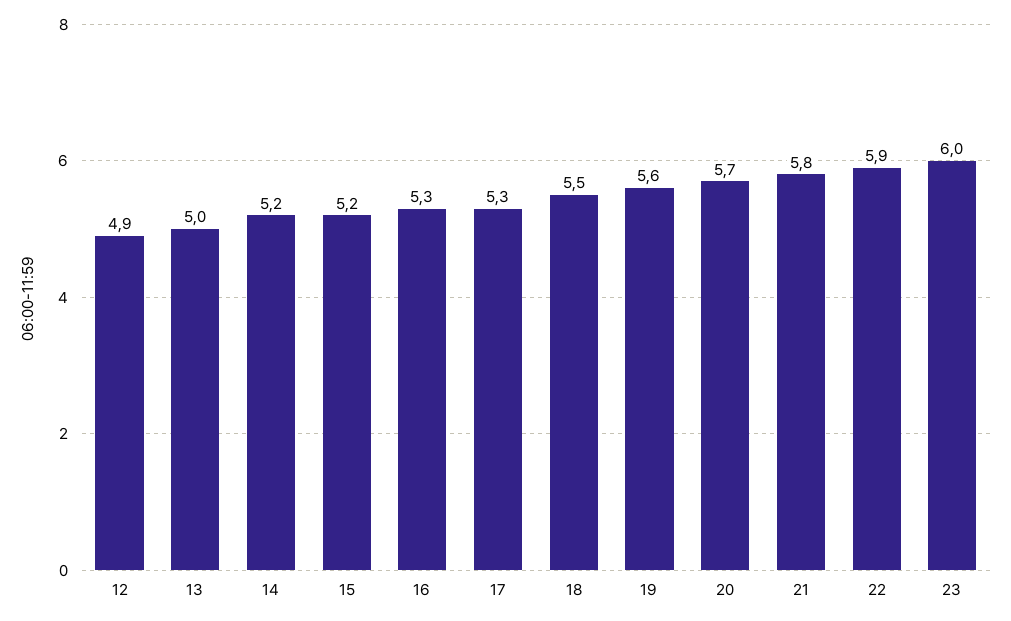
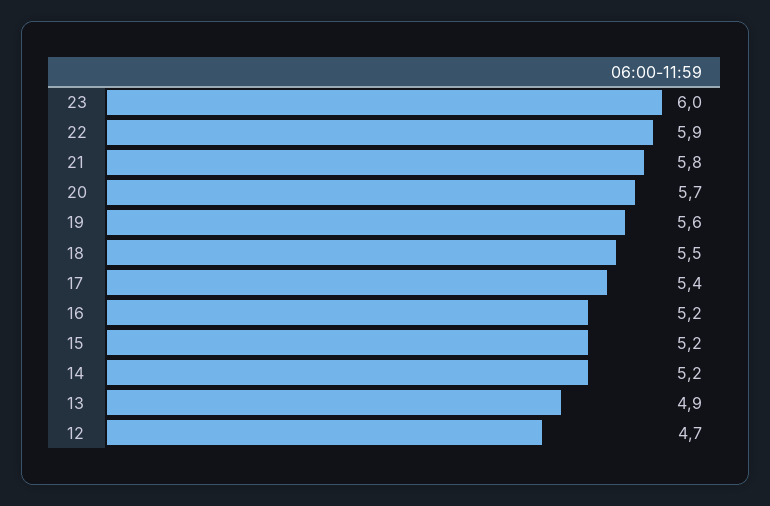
  {
-   "12": 4.9,
+   "12": 4.7,
-   "13": 5,
+   "13": 4.9,
    "14": 5.2,
    "15": 5.2,
-   "16": 5.3,
+   "16": 5.2,
-   "17": 5.3,
+   "17": 5.4,
    "18": 5.5,
    "19": 5.6,
    "20": 5.7,
    "21": 5.8,
    "22": 5.9,
    "23": 6
  }

